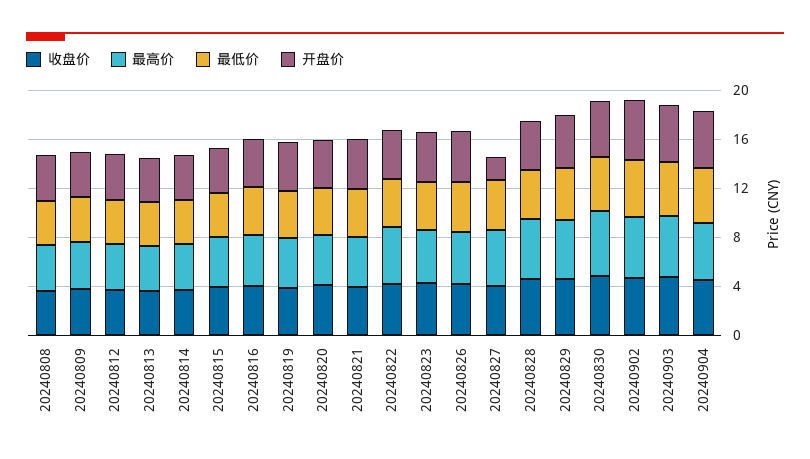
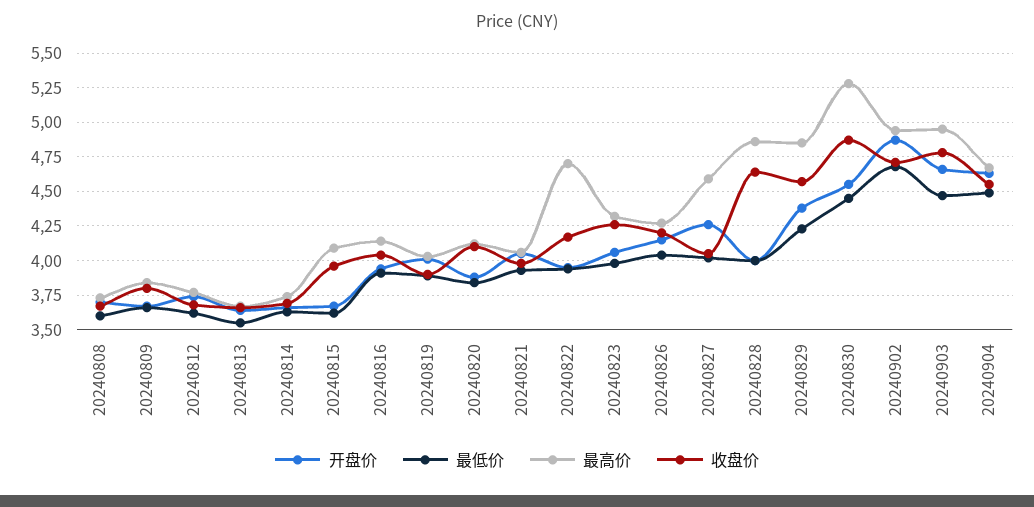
  {
    "收盘价": {
      "20240808": 3.65,
      "20240809": 3.8,
      "20240812": 3.7,
      "20240813": 3.65,
      "20240814": 3.7,
      "20240815": 3.95,
      "20240816": 4.05,
      "20240819": 3.9,
      "20240820": 4.1,
      "20240821": 4,
      "20240822": 4.15,
      "20240823": 4.25,
      "20240826": 4.2,
      "20240827": 4.05,
      "20240828": 4.65,
      "20240829": 4.55,
      "20240830": 4.85,
      "20240902": 4.7,
      "20240903": 4.8,
      "20240904": 4.55
    },
    "最高价": {
      "20240808": 3.75,
      "20240809": 3.85,
      "20240812": 3.75,
      "20240813": 3.65,
      "20240814": 3.75,
      "20240815": 4.1,
      "20240816": 4.15,
      "20240819": 4.05,
      "20240820": 4.1,
      "20240821": 4.05,
      "20240822": 4.7,
      "20240823": 4.3,
      "20240826": 4.25,
      "20240827": 4.6,
      "20240828": 4.85,
      "20240829": 4.85,
      "20240830": 5.3,
      "20240902": 4.95,
      "20240903": 4.95,
      "20240904": 4.65
    },
    "最低价": {
      "20240808": 3.6,
      "20240809": 3.65,
      "20240812": 3.6,
      "20240813": 3.55,
      "20240814": 3.65,
      "20240815": 3.6,
      "20240816": 3.9,
      "20240819": 3.9,
      "20240820": 3.85,
      "20240821": 3.95,
      "20240822": 3.95,
      "20240823": 4,
      "20240826": 4.05,
      "20240827": 4,
      "20240828": 4,
      "20240829": 4.25,
      "20240830": 4.45,
      "20240902": 4.7,
      "20240903": 4.45,
      "20240904": 4.5
    },
    "开盘价": {
      "20240808": 3.7,
      "20240809": 3.65,
      "20240812": 3.75,
      "20240813": 3.65,
      "20240814": 3.65,
      "20240815": 3.65,
      "20240816": 3.95,
      "20240819": 4,
      "20240820": 3.9,
      "20240821": 4.05,
      "20240822": 3.95,
      "20240823": 4.05,
      "20240826": 4.15,
-     "20240827": 2,
+     "20240827": 4.25,
      "20240828": 4,
      "20240829": 4.4,
      "20240830": 4.55,
      "20240902": 4.85,
      "20240903": 4.65,
      "20240904": 4.65
    }
  }

